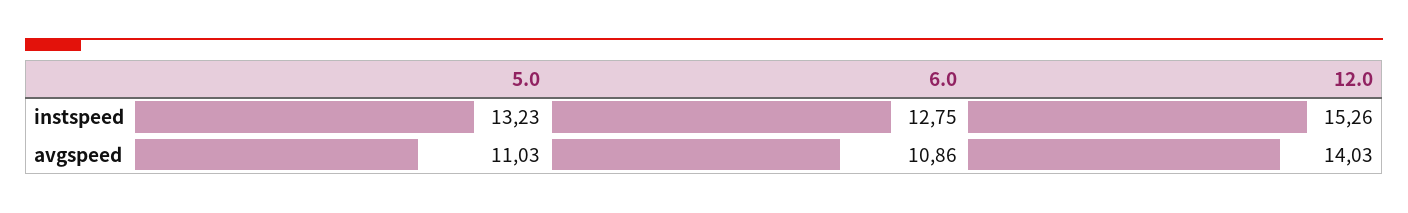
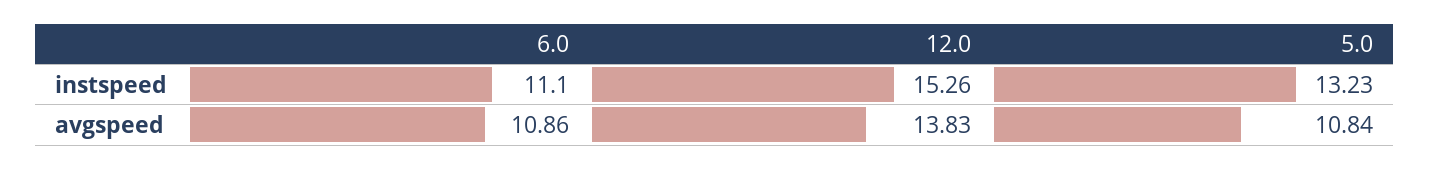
  {
    "5.0": {
      "instspeed": 13.23,
-     "avgspeed": 11.03
+     "avgspeed": 10.84
    },
    "6.0": {
-     "instspeed": 12.75,
+     "instspeed": 11.1,
      "avgspeed": 10.86
    },
    "12.0": {
      "instspeed": 15.26,
-     "avgspeed": 14.03
+     "avgspeed": 13.83
    }
  }

